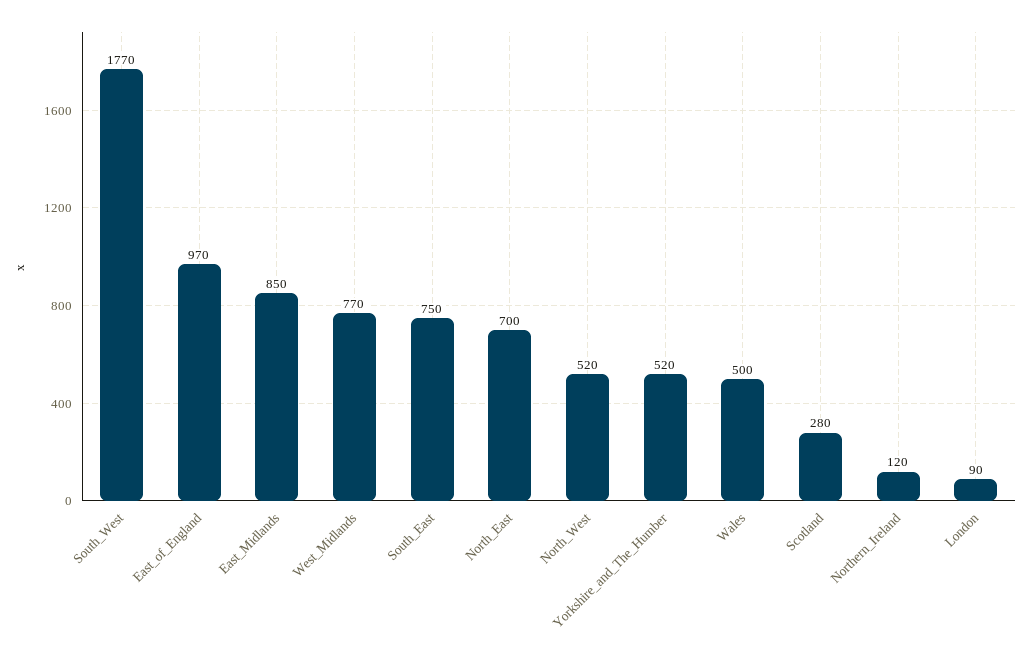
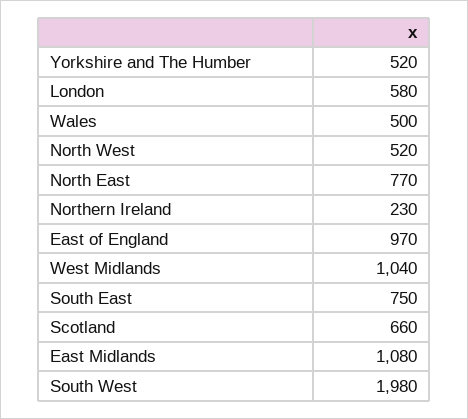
  {
-   "South_West": 1770,
+   "South_West": 1980,
    "East_of_England": 970,
-   "East_Midlands": 850,
+   "East_Midlands": 1080,
-   "West_Midlands": 770,
+   "West_Midlands": 1040,
    "South_East": 750,
-   "North_East": 700,
+   "North_East": 770,
    "North_West": 520,
    "Yorkshire_and_The_Humber": 520,
    "Wales": 500,
-   "Scotland": 280,
+   "Scotland": 660,
-   "Northern_Ireland": 120,
+   "Northern_Ireland": 230,
-   "London": 90
+   "London": 580
  }

